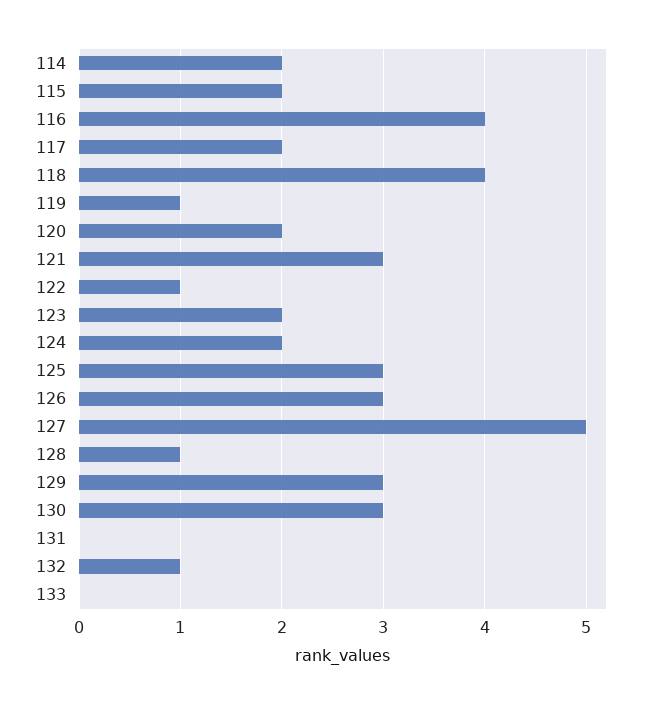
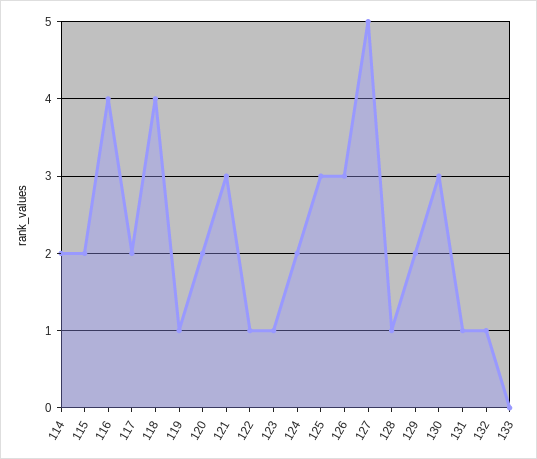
  {
    "114": 2,
    "115": 2,
    "116": 4,
    "117": 2,
    "118": 4,
    "119": 1,
    "120": 2,
    "121": 3,
    "122": 1,
-   "123": 2,
+   "123": 1,
    "124": 2,
    "125": 3,
    "126": 3,
    "127": 5,
    "128": 1,
-   "129": 3,
+   "129": 2,
    "130": 3,
-   "131": 0,
+   "131": 1,
    "132": 1,
    "133": 0
  }

